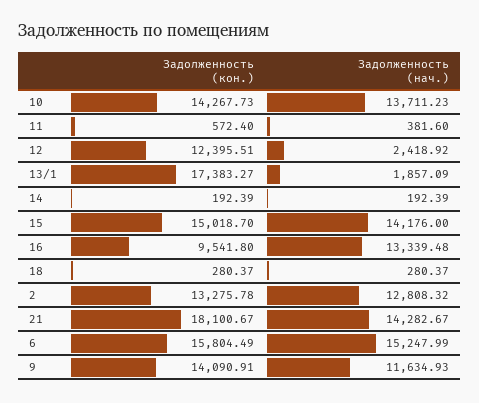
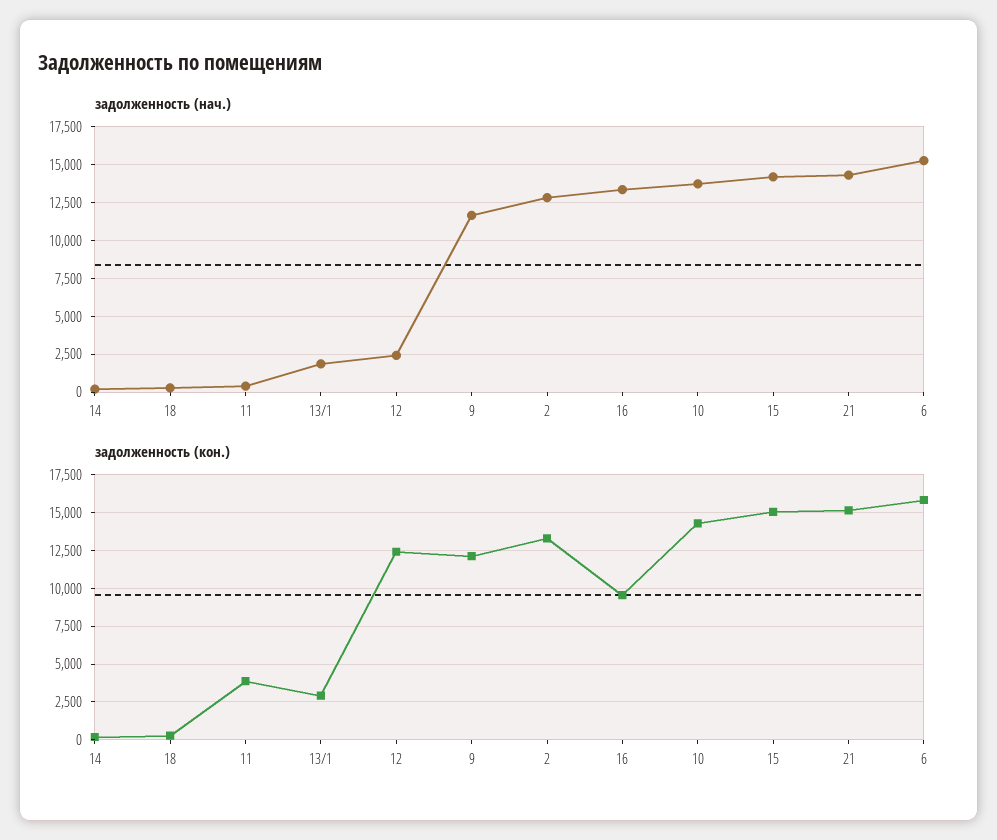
  {
    "Задолженность (кон.)": {
      "10": 14267.73,
-     "11": 572.4,
+     "11": 4000,
      "12": 12395.51,
-     "13/1": 17383.27,
+     "13/1": 3000,
      "14": 192.39,
      "15": 15018.7,
      "16": 9541.8,
      "18": 280.37,
      "2": 13275.78,
-     "21": 18100.67,
+     "21": 15000,
      "6": 15804.49,
-     "9": 14090.91
+     "9": 12000
    },
    "Задолженность (нач.)": {
      "10": 13711.23,
      "11": 381.6,
      "12": 2418.92,
      "13/1": 1857.09,
      "14": 192.39,
      "15": 14176,
      "16": 13339.48,
      "18": 280.37,
      "2": 12808.32,
      "21": 14282.67,
      "6": 15247.99,
      "9": 11634.93
    }
  }

